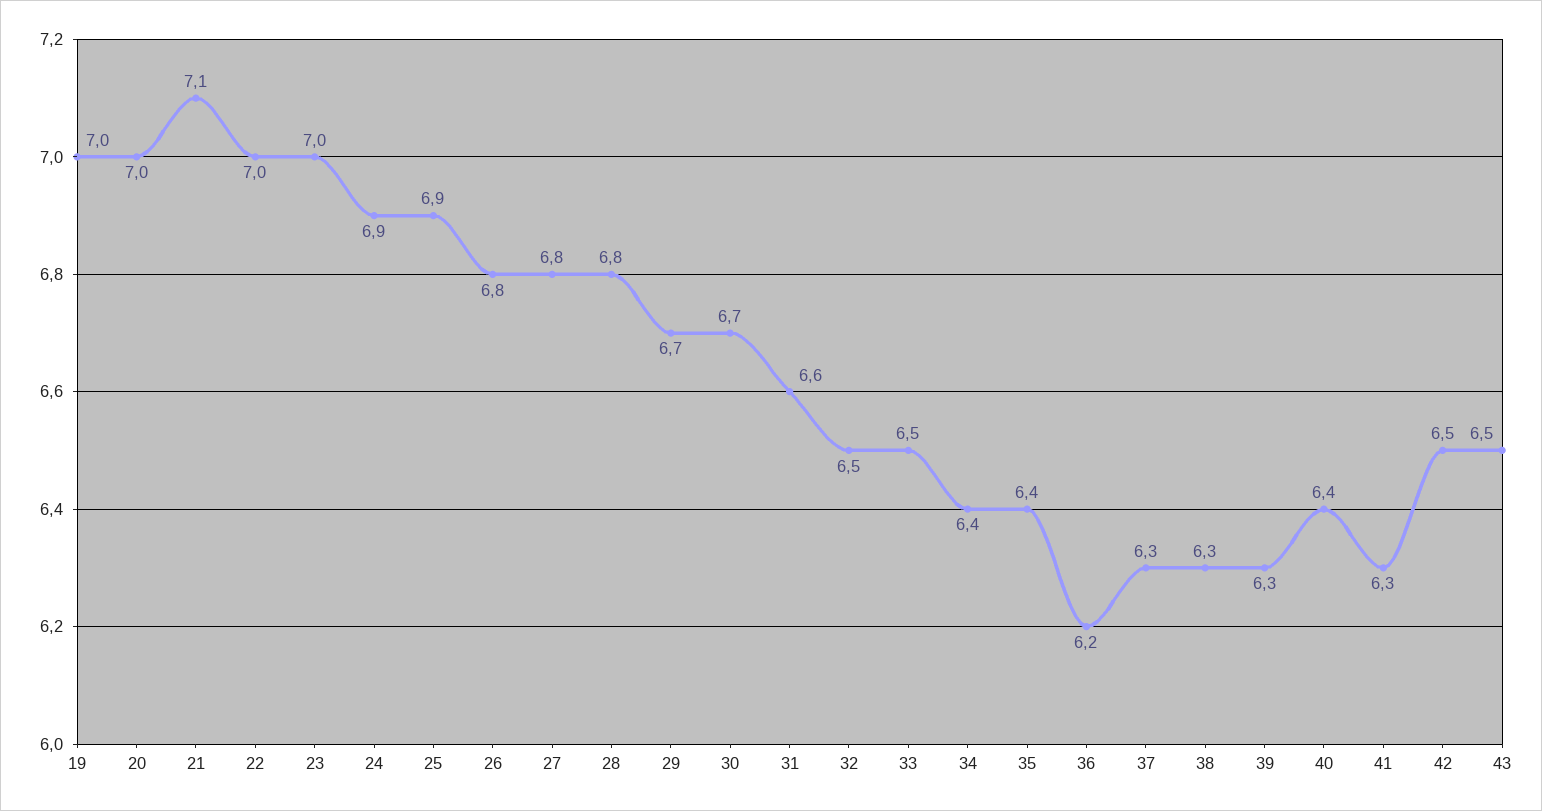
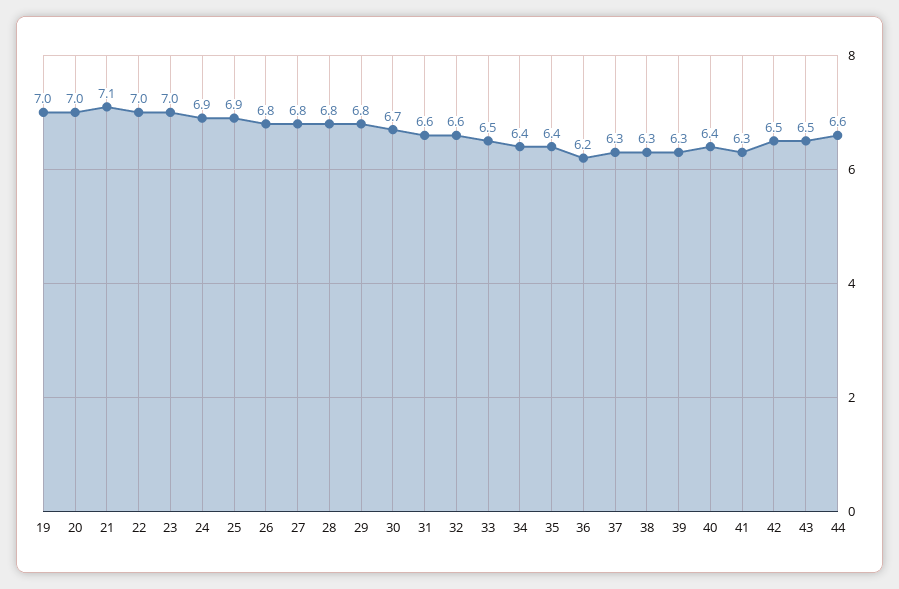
  {
    "19": 7,
    "20": 7,
    "21": 7.1,
    "22": 7,
    "23": 7,
    "24": 6.9,
    "25": 6.9,
    "26": 6.8,
    "27": 6.8,
    "28": 6.8,
-   "29": 6.7,
+   "29": 6.8,
    "30": 6.7,
    "31": 6.6,
-   "32": 6.5,
+   "32": 6.6,
    "33": 6.5,
    "34": 6.4,
    "35": 6.4,
    "36": 6.2,
    "37": 6.3,
    "38": 6.3,
    "39": 6.3,
    "40": 6.4,
    "41": 6.3,
    "42": 6.5,
-   "43": 6.5
+   "43": 6.5,
+   "44": 6.6
  }

